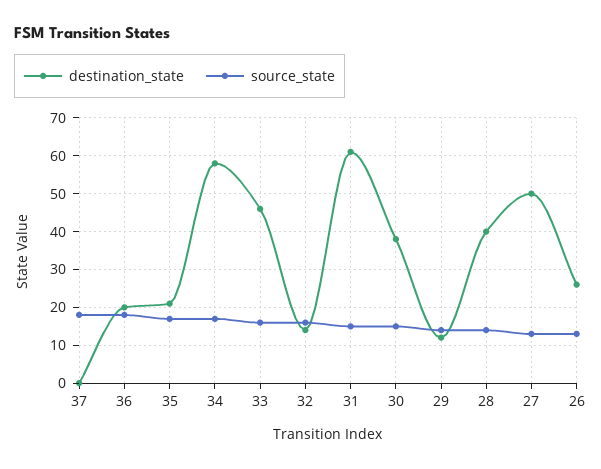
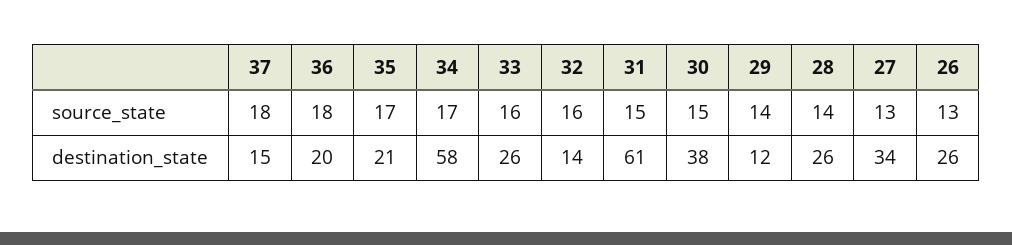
  {
    "destination_state": {
-     "37": 0,
+     "37": 15,
      "36": 20,
      "35": 21,
      "34": 58,
-     "33": 45,
+     "33": 26,
      "32": 14,
      "31": 61,
      "30": 38,
      "29": 12,
-     "28": 40,
+     "28": 26,
-     "27": 50,
+     "27": 34,
      "26": 26
    },
    "source_state": {
      "37": 18,
      "36": 18,
      "35": 17,
      "34": 17,
      "33": 16,
      "32": 16,
      "31": 15,
      "30": 15,
      "29": 14,
      "28": 14,
      "27": 13,
      "26": 13
    }
  }

